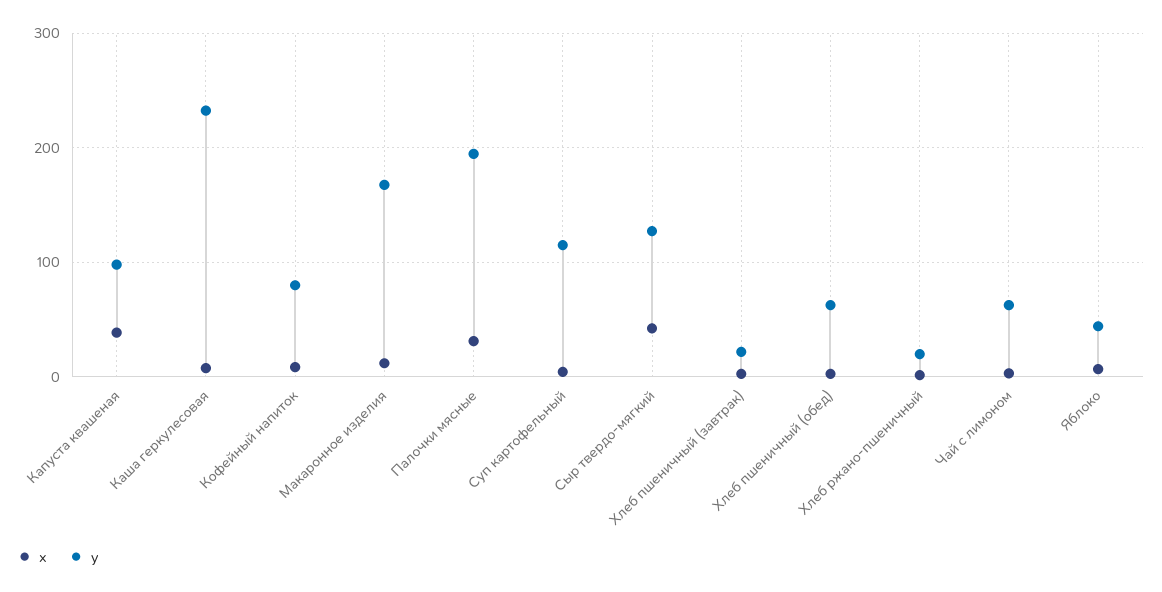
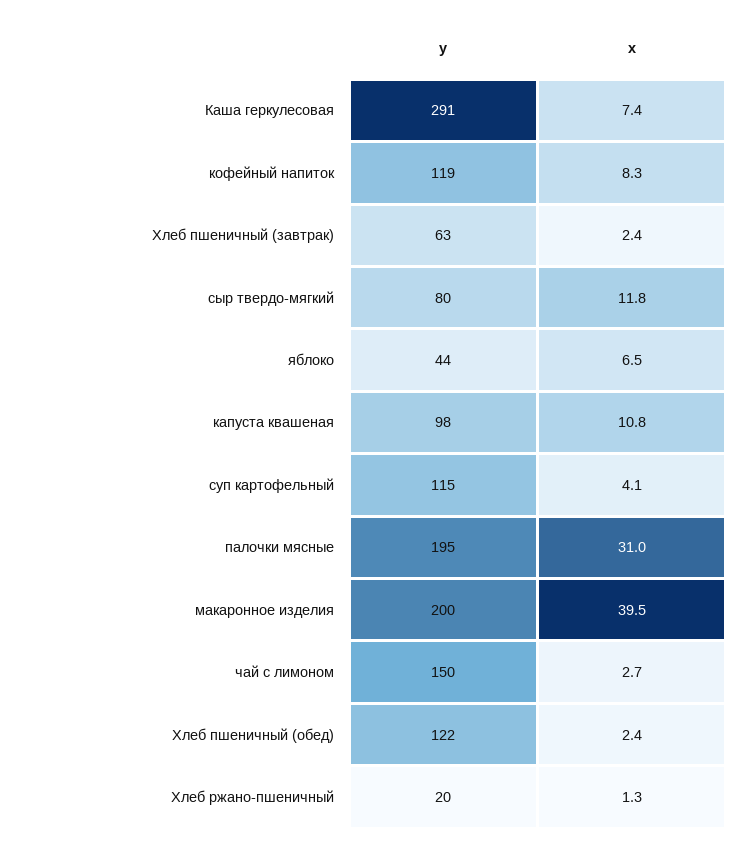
  {
    "x": {
-     "Капуста квашеная": 40,
+     "Капуста квашеная": 10.8,
      "Каша геркулесовая": 7.4,
      "Кофейный напиток": 8.3,
-     "Макаронное изделия": 10,
+     "Макаронное изделия": 39.5,
      "Палочки мясные": 31,
      "Суп картофельный": 4.1,
-     "Сыр твердо-мягкий": 40,
+     "Сыр твердо-мягкий": 11.8,
      "Хлеб пшеничный (завтрак)": 2.4,
      "Хлеб пшеничный (обед)": 2.4,
      "Хлеб ржано-пшеничный": 1.3,
      "Чай с лимоном": 2.7,
      "Яблоко": 6.5
    },
    "y": {
      "Капуста квашеная": 98,
-     "Каша геркулесовая": 230,
+     "Каша геркулесовая": 291,
-     "Кофейный напиток": 80,
+     "Кофейный напиток": 119,
-     "Макаронное изделия": 170,
+     "Макаронное изделия": 200,
      "Палочки мясные": 195,
      "Суп картофельный": 115,
-     "Сыр твердо-мягкий": 130,
+     "Сыр твердо-мягкий": 80,
-     "Хлеб пшеничный (завтрак)": 20,
+     "Хлеб пшеничный (завтрак)": 63,
-     "Хлеб пшеничный (обед)": 60,
+     "Хлеб пшеничный (обед)": 122,
      "Хлеб ржано-пшеничный": 20,
-     "Чай с лимоном": 60,
+     "Чай с лимоном": 150,
      "Яблоко": 44
    }
  }

